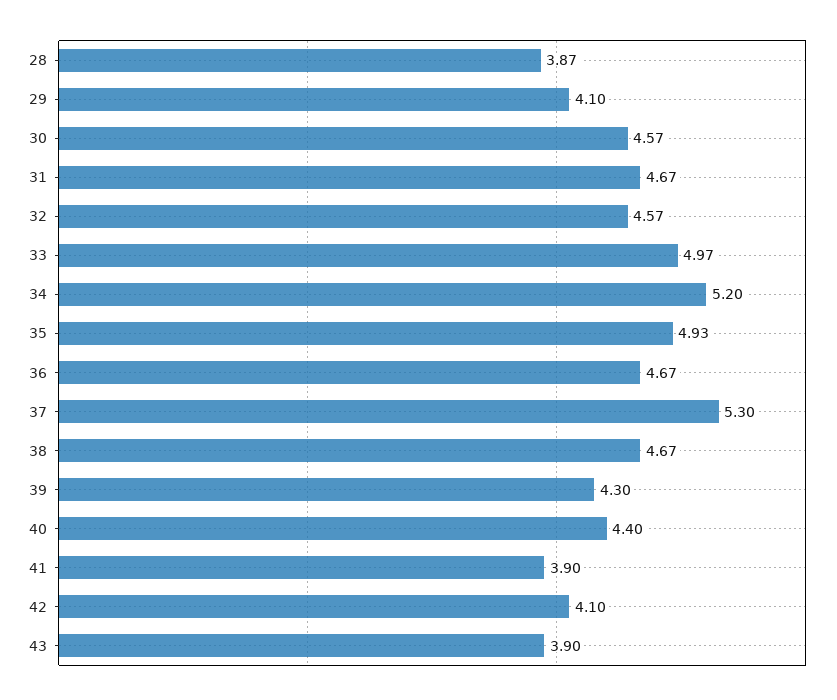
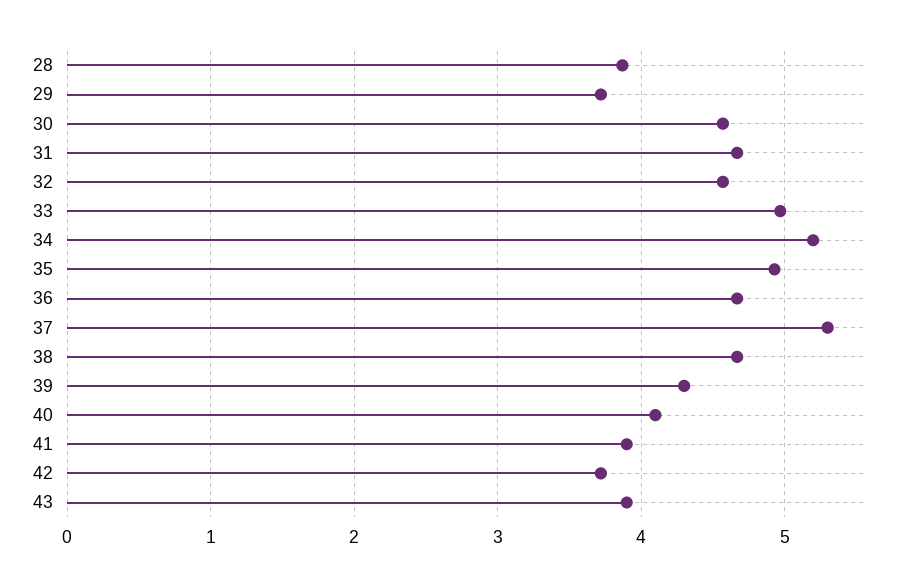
  {
    "28": 3.87,
-   "29": 4.1,
+   "29": 3.7,
    "30": 4.57,
    "31": 4.67,
    "32": 4.57,
    "33": 4.97,
    "34": 5.2,
    "35": 4.93,
    "36": 4.67,
    "37": 5.3,
    "38": 4.67,
    "39": 4.3,
-   "40": 4.4,
+   "40": 4.1,
    "41": 3.9,
-   "42": 4.1,
+   "42": 3.7,
    "43": 3.9
  }

